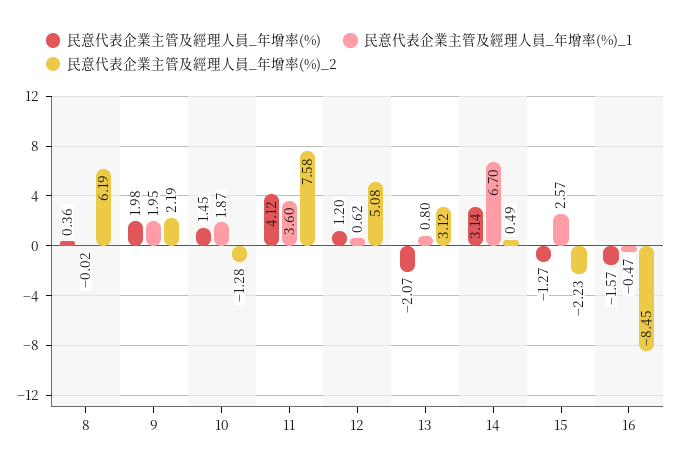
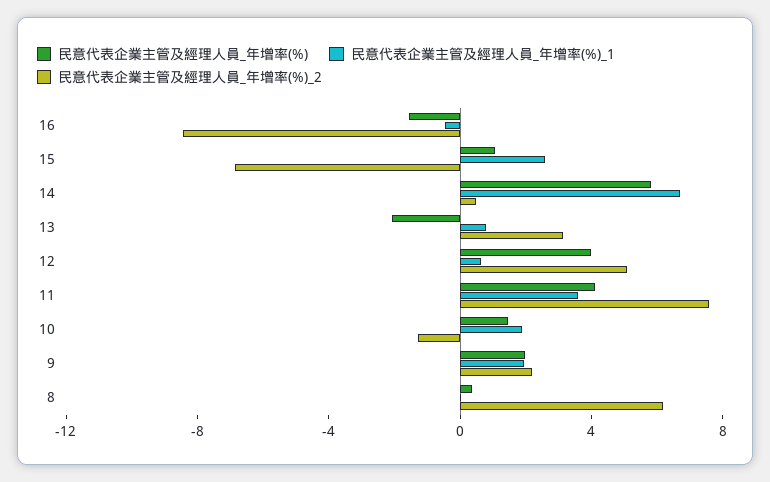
  {
    "民意代表企業主管及經理人員_年增率(%)": {
      "8": 0.36,
      "9": 1.98,
      "10": 1.45,
      "11": 4.12,
-     "12": 1.2,
+     "12": 4,
      "13": -2.07,
-     "14": 3.14,
+     "14": 6,
-     "15": -1.27,
+     "15": 1,
      "16": -1.57
    },
    "民意代表企業主管及經理人員_年增率(%)_1": {
      "8": -0.02,
      "9": 1.95,
      "10": 1.87,
      "11": 3.6,
      "12": 0.62,
      "13": 0.8,
      "14": 6.7,
      "15": 2.57,
      "16": -0.47
    },
    "民意代表企業主管及經理人員_年增率(%)_2": {
      "8": 6.19,
      "9": 2.19,
      "10": -1.28,
      "11": 7.58,
      "12": 5.08,
      "13": 3.12,
      "14": 0.49,
-     "15": -2.23,
+     "15": -7,
      "16": -8.45
    }
  }

